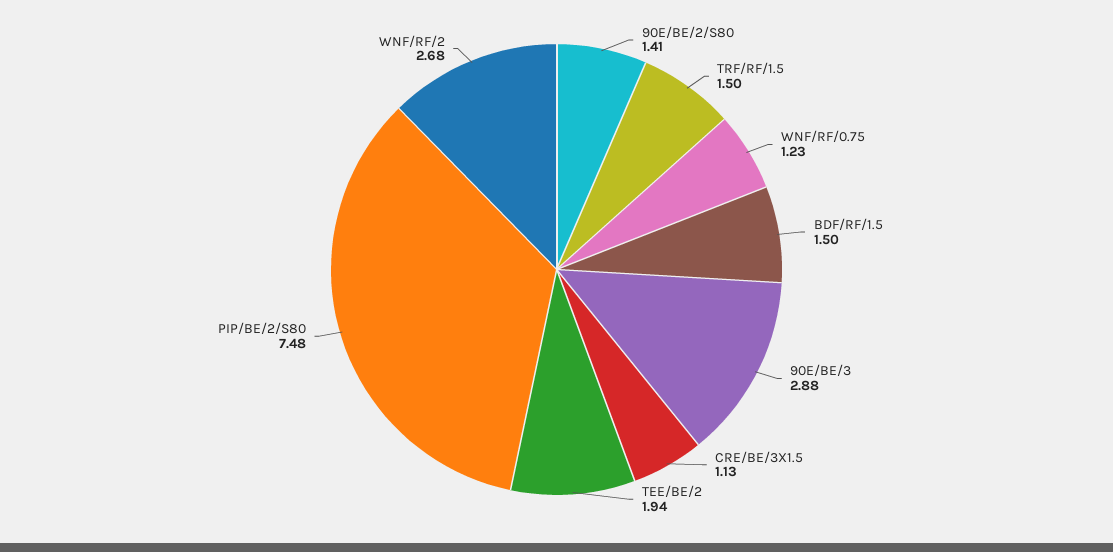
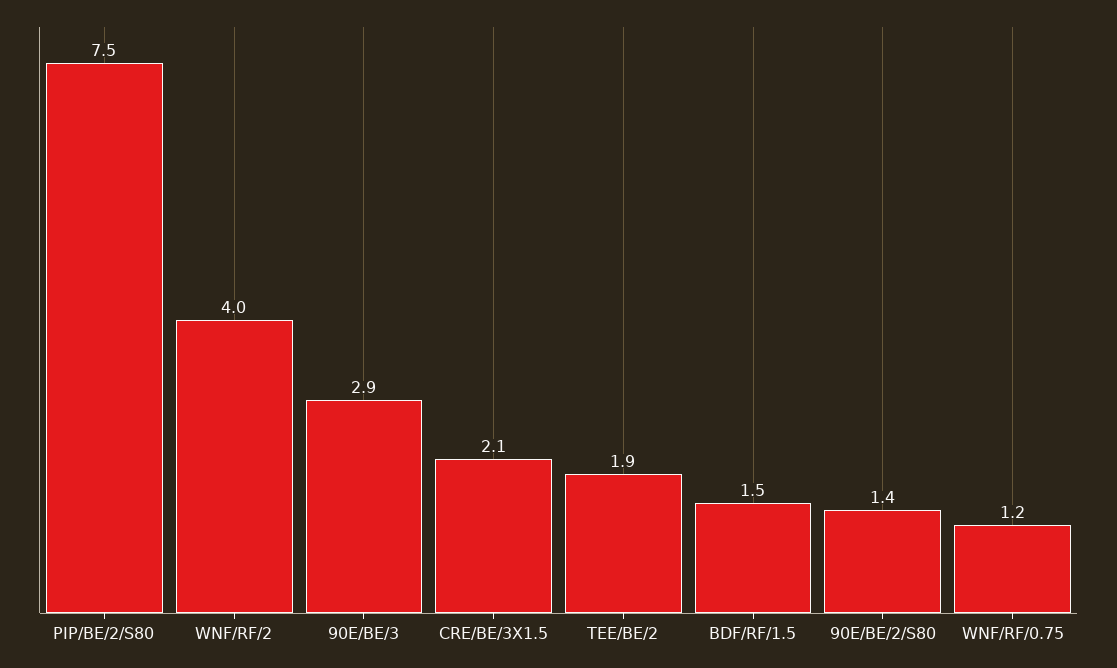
  {
    "90E/BE/2/S80": 1.41,
-   "TRF/RF/1.5": 1.5,
    "WNF/RF/0.75": 1.23,
    "BDF/RF/1.5": 1.5,
    "90E/BE/3": 2.88,
-   "CRE/BE/3X1.5": 1.13,
+   "CRE/BE/3X1.5": 2.1,
    "TEE/BE/2": 1.94,
    "PIP/BE/2/S80": 7.48,
-   "WNF/RF/2": 2.68
+   "WNF/RF/2": 4
  }

